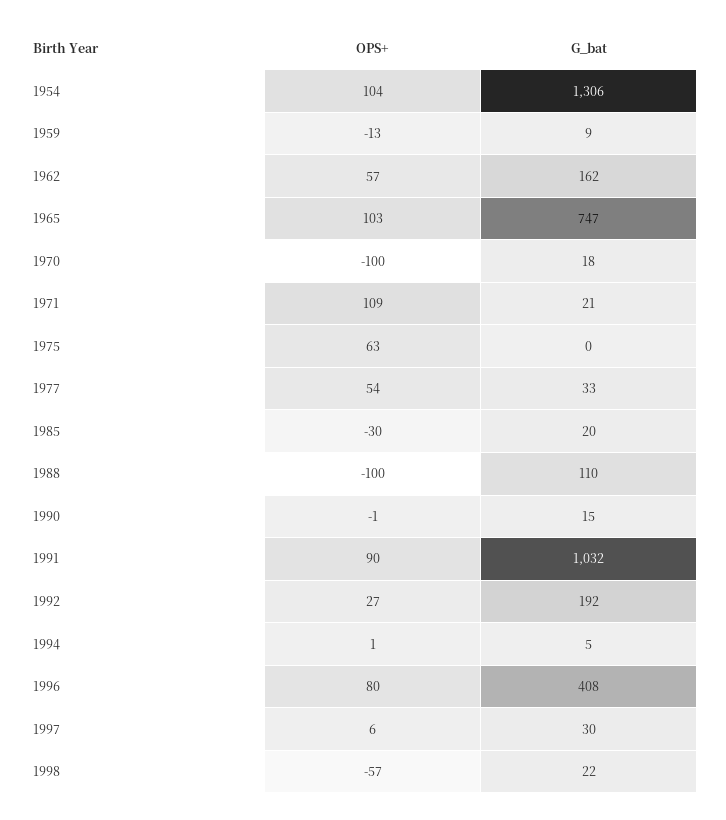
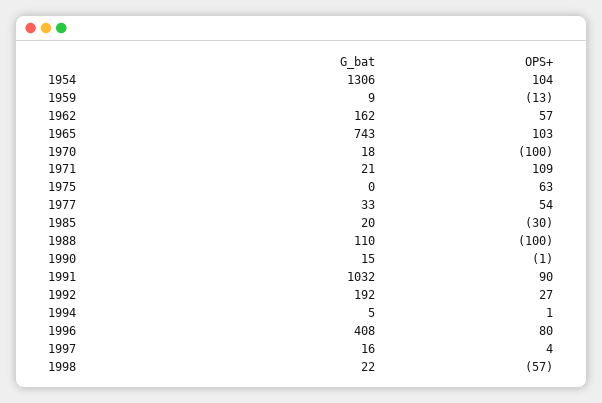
  {
    "OPS+": {
      "1954": 104,
      "1959": -13,
      "1962": 57,
      "1965": 103,
      "1970": -100,
      "1971": 109,
      "1975": 63,
      "1977": 54,
      "1985": -30,
      "1988": -100,
      "1990": -1,
      "1991": 90,
      "1992": 27,
      "1994": 1,
      "1996": 80,
-     "1997": 6,
+     "1997": 4,
      "1998": -57
    },
    "G_bat": {
      "1954": 1306,
      "1959": 9,
      "1962": 162,
-     "1965": 747,
+     "1965": 743,
      "1970": 18,
      "1971": 21,
      "1975": 0,
      "1977": 33,
      "1985": 20,
      "1988": 110,
      "1990": 15,
      "1991": 1032,
      "1992": 192,
      "1994": 5,
      "1996": 408,
-     "1997": 30,
+     "1997": 16,
      "1998": 22
    }
  }

